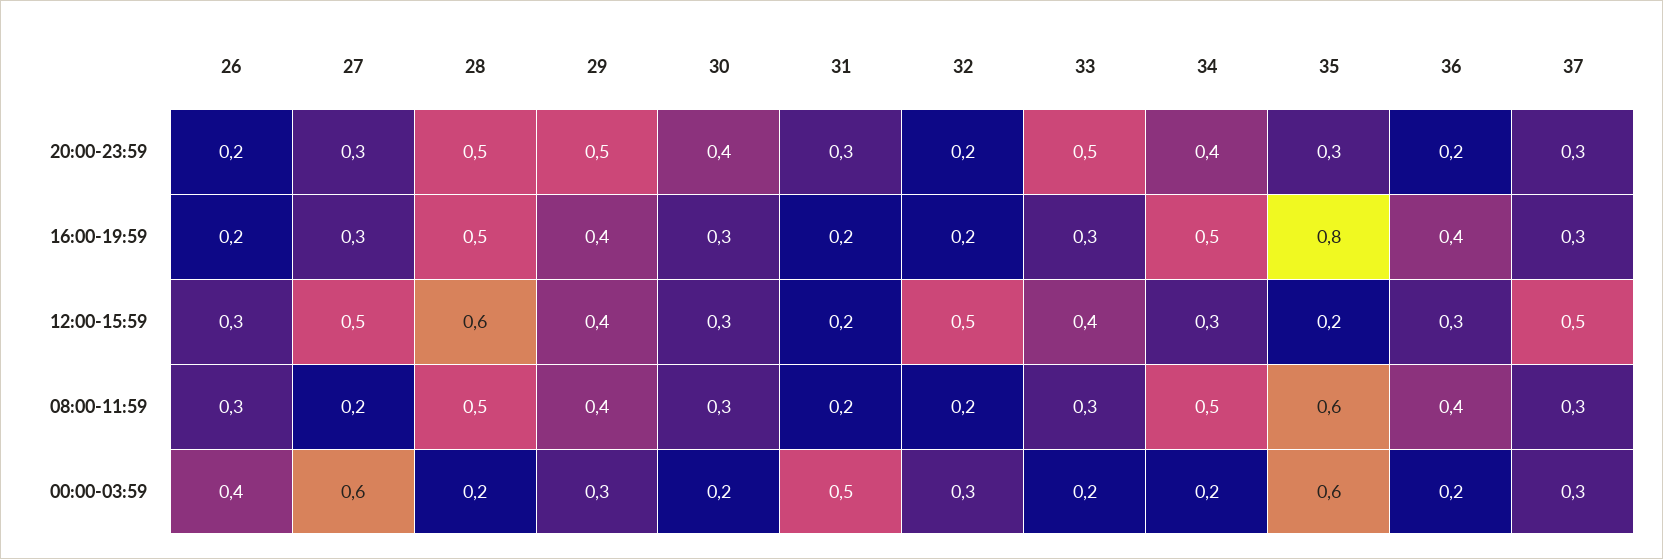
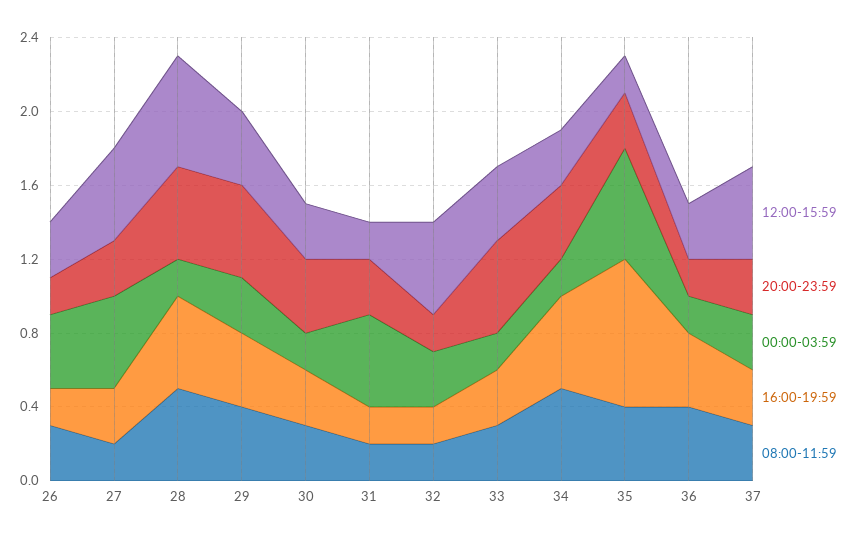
  {
    "20:00-23:59": {
      "26": 0.2,
      "27": 0.3,
      "28": 0.5,
      "29": 0.5,
      "30": 0.4,
      "31": 0.3,
      "32": 0.2,
      "33": 0.5,
      "34": 0.4,
      "35": 0.3,
      "36": 0.2,
      "37": 0.3
    },
    "16:00-19:59": {
      "26": 0.2,
      "27": 0.3,
      "28": 0.5,
      "29": 0.4,
      "30": 0.3,
      "31": 0.2,
      "32": 0.2,
      "33": 0.3,
      "34": 0.5,
      "35": 0.8,
      "36": 0.4,
      "37": 0.3
    },
    "12:00-15:59": {
      "26": 0.3,
      "27": 0.5,
      "28": 0.6,
      "29": 0.4,
      "30": 0.3,
      "31": 0.2,
      "32": 0.5,
      "33": 0.4,
      "34": 0.3,
      "35": 0.2,
      "36": 0.3,
      "37": 0.5
    },
    "08:00-11:59": {
      "26": 0.3,
      "27": 0.2,
      "28": 0.5,
      "29": 0.4,
      "30": 0.3,
      "31": 0.2,
      "32": 0.2,
      "33": 0.3,
      "34": 0.5,
-     "35": 0.6,
+     "35": 0.4,
      "36": 0.4,
      "37": 0.3
    },
    "00:00-03:59": {
      "26": 0.4,
-     "27": 0.6,
+     "27": 0.5,
      "28": 0.2,
      "29": 0.3,
      "30": 0.2,
      "31": 0.5,
      "32": 0.3,
      "33": 0.2,
      "34": 0.2,
      "35": 0.6,
      "36": 0.2,
      "37": 0.3
    }
  }

